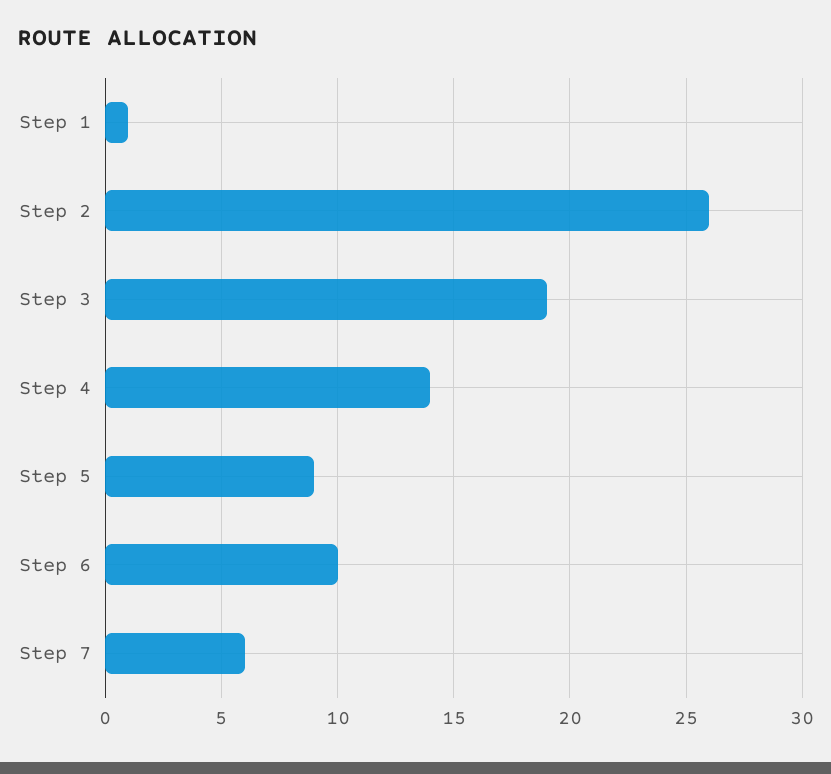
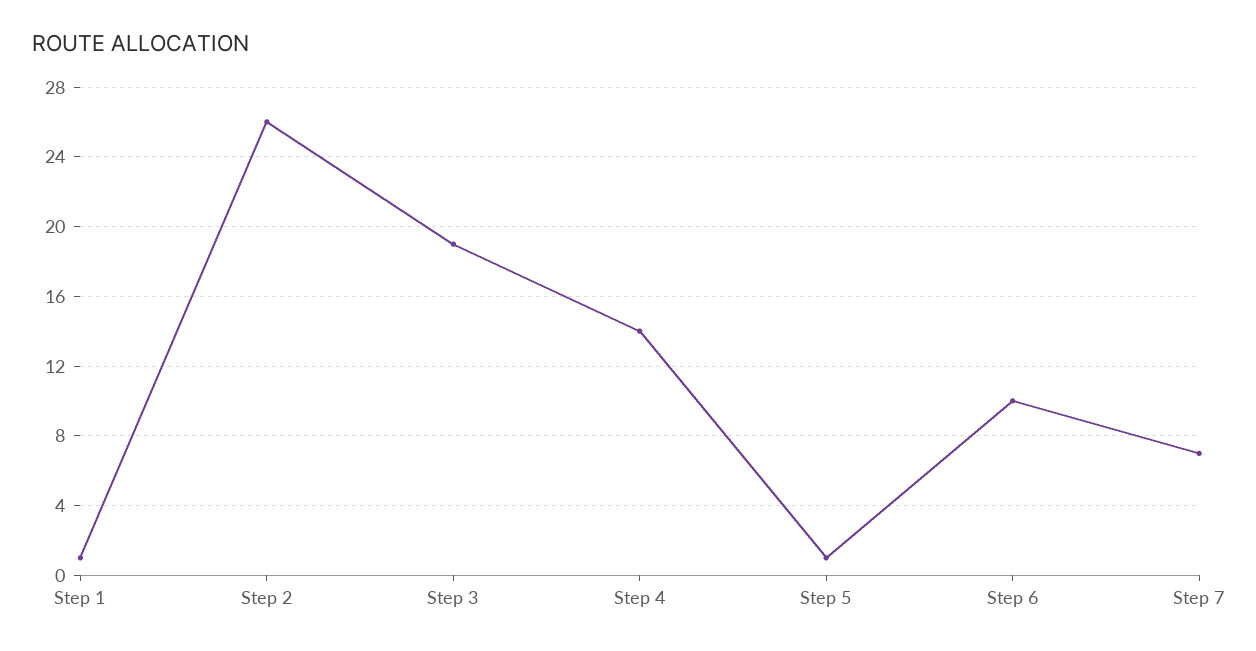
  {
    "Step 1": 1,
    "Step 2": 26,
    "Step 3": 19,
    "Step 4": 14,
-   "Step 5": 9,
+   "Step 5": 1,
    "Step 6": 10,
-   "Step 7": 6
+   "Step 7": 7
  }

